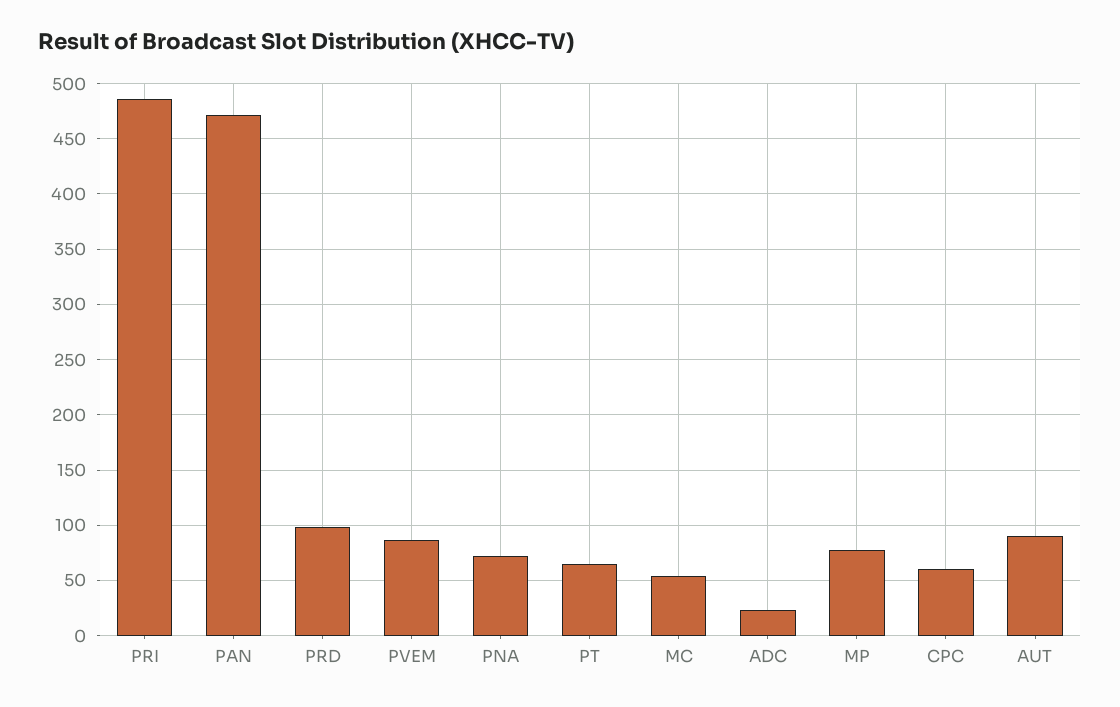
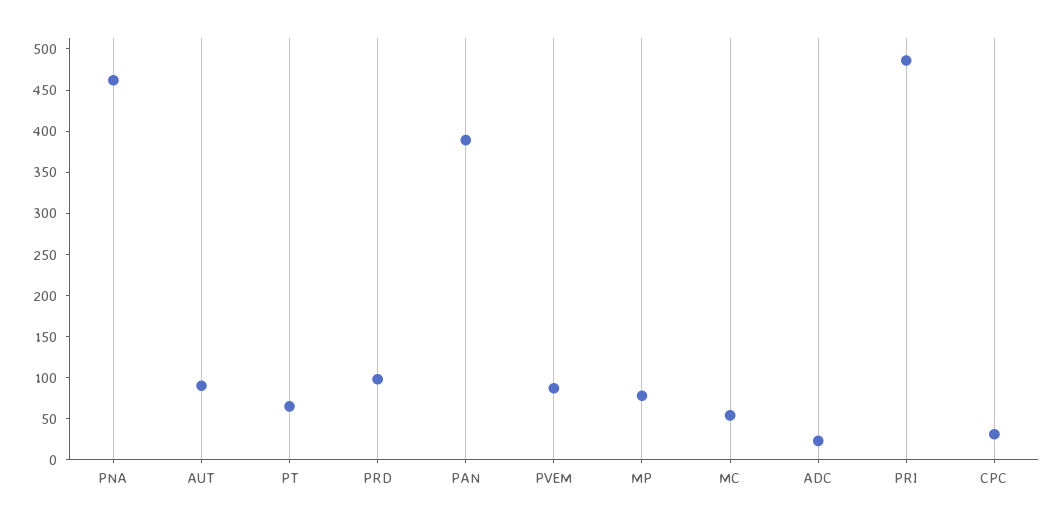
  {
    "PRI": 490,
-   "PAN": 470,
+   "PAN": 390,
    "PRD": 100,
    "PVEM": 90,
-   "PNA": 70,
+   "PNA": 460,
    "PT": 70,
    "MC": 50,
    "ADC": 20,
    "MP": 80,
-   "CPC": 60,
+   "CPC": 30,
    "AUT": 90
  }

